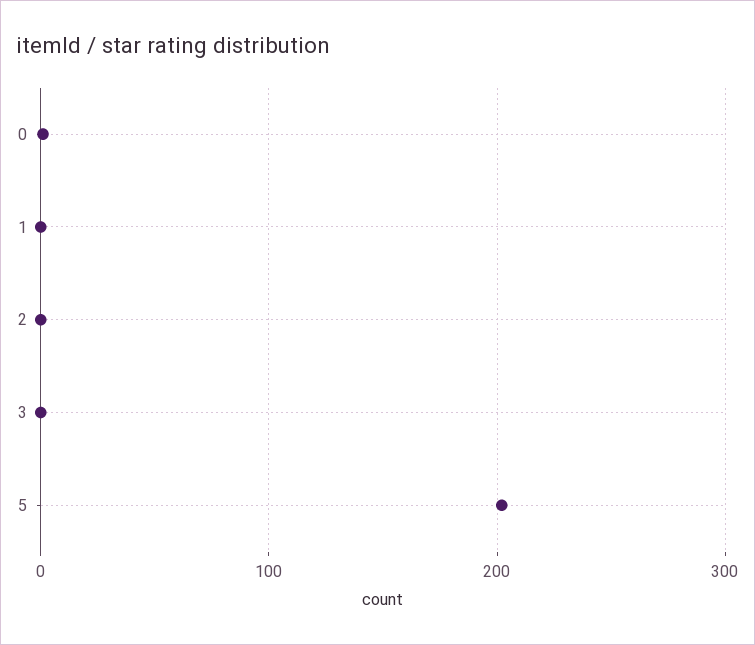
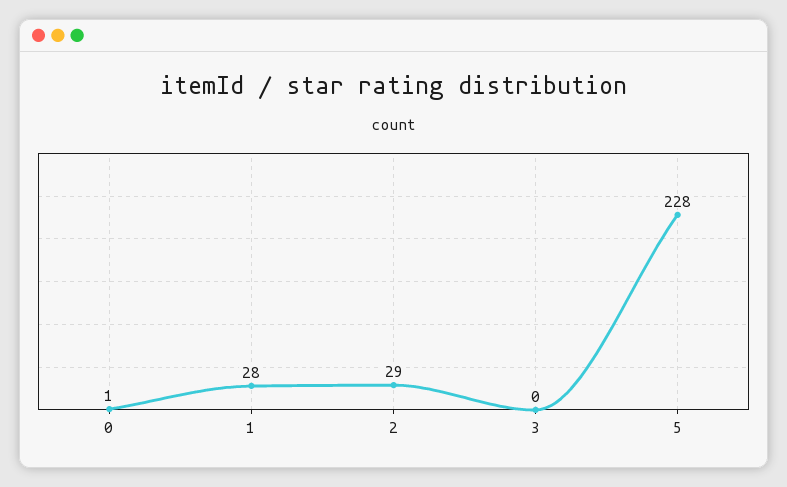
  {
    "0": 1,
-   "1": 0,
+   "1": 28,
-   "2": 0,
+   "2": 29,
    "3": 0,
-   "5": 200
+   "5": 228
  }

